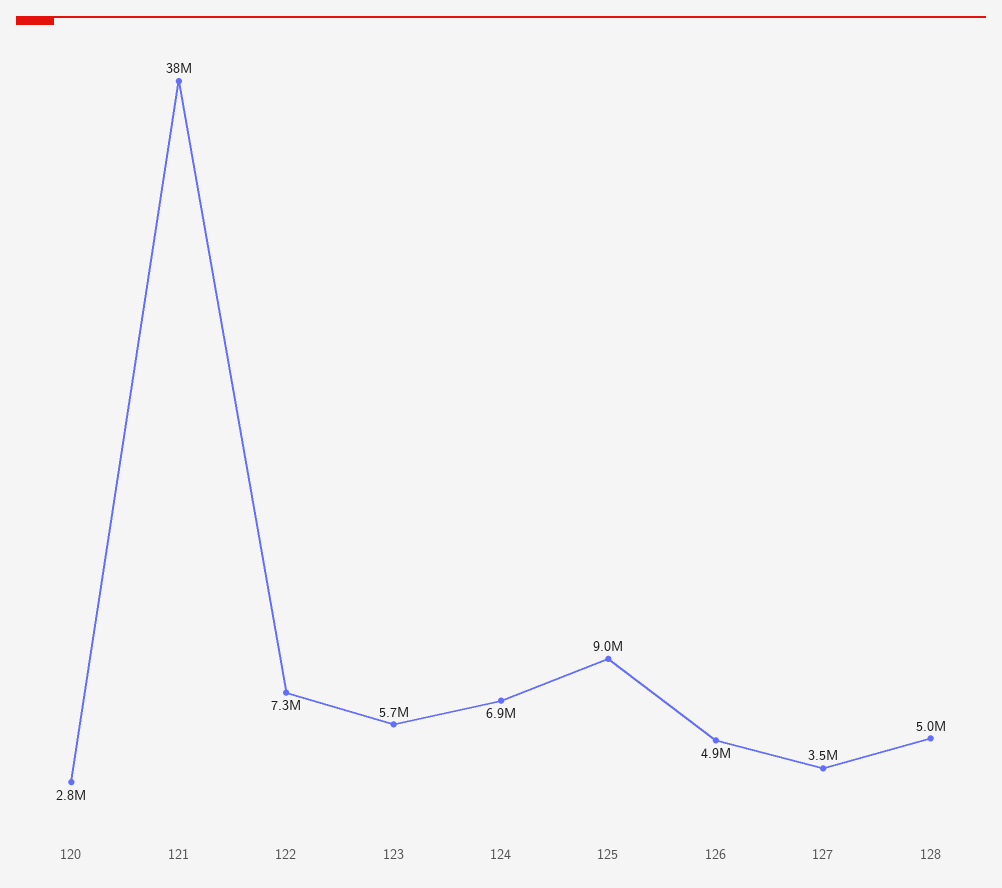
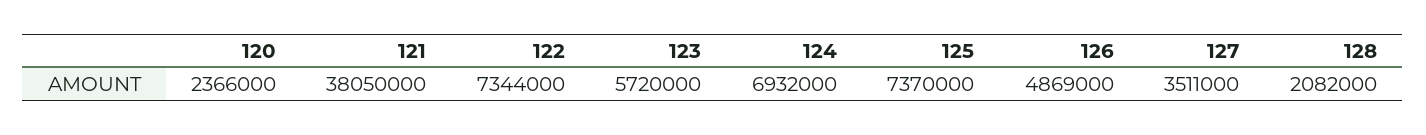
  {
-   "120": 2800000,
+   "120": 2366000,
    "121": 38050000,
    "122": 7344000,
    "123": 5720000,
    "124": 6932000,
-   "125": 9000000,
+   "125": 7370000,
    "126": 4869000,
    "127": 3511000,
-   "128": 5000000
+   "128": 2082000
  }

